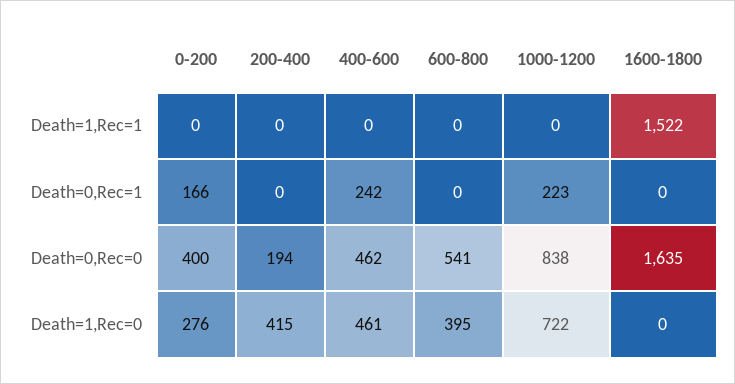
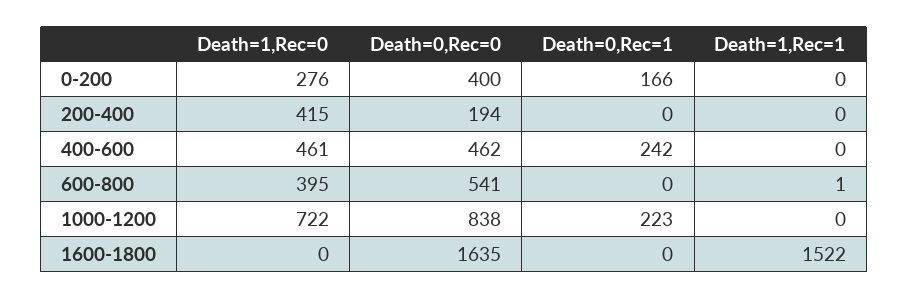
  {
    "0-200": {
      "Death=1,Rec=1": 0,
      "Death=0,Rec=1": 166,
      "Death=0,Rec=0": 400,
      "Death=1,Rec=0": 276
    },
    "200-400": {
      "Death=1,Rec=1": 0,
      "Death=0,Rec=1": 0,
      "Death=0,Rec=0": 194,
      "Death=1,Rec=0": 415
    },
    "400-600": {
      "Death=1,Rec=1": 0,
      "Death=0,Rec=1": 242,
      "Death=0,Rec=0": 462,
      "Death=1,Rec=0": 461
    },
    "600-800": {
-     "Death=1,Rec=1": 0,
+     "Death=1,Rec=1": 1,
      "Death=0,Rec=1": 0,
      "Death=0,Rec=0": 541,
      "Death=1,Rec=0": 395
    },
    "1000-1200": {
      "Death=1,Rec=1": 0,
      "Death=0,Rec=1": 223,
      "Death=0,Rec=0": 838,
      "Death=1,Rec=0": 722
    },
    "1600-1800": {
      "Death=1,Rec=1": 1522,
      "Death=0,Rec=1": 0,
      "Death=0,Rec=0": 1635,
      "Death=1,Rec=0": 0
    }
  }

